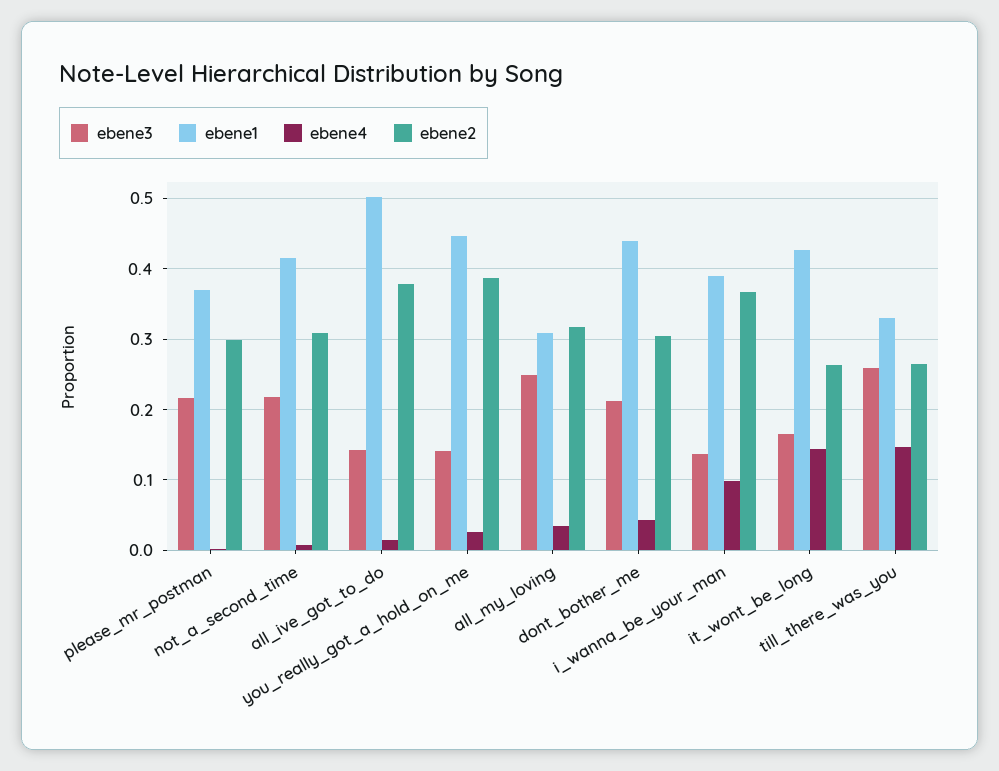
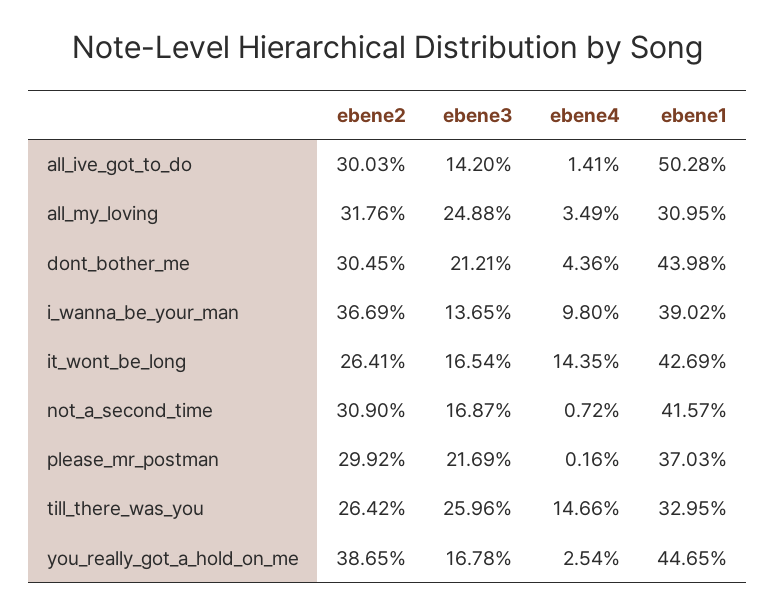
  {
    "ebene3": {
      "please_mr_postman": 0.2169,
-     "not_a_second_time": 0.22,
+     "not_a_second_time": 0.1687,
      "all_ive_got_to_do": 0.142,
-     "you_really_got_a_hold_on_me": 0.14,
+     "you_really_got_a_hold_on_me": 0.1678,
      "all_my_loving": 0.2488,
      "dont_bother_me": 0.2121,
      "i_wanna_be_your_man": 0.1365,
      "it_wont_be_long": 0.1654,
      "till_there_was_you": 0.2596
    },
    "ebene1": {
      "please_mr_postman": 0.3703,
      "not_a_second_time": 0.4157,
      "all_ive_got_to_do": 0.5028,
      "you_really_got_a_hold_on_me": 0.4465,
      "all_my_loving": 0.3095,
      "dont_bother_me": 0.4398,
      "i_wanna_be_your_man": 0.3902,
      "it_wont_be_long": 0.4269,
      "till_there_was_you": 0.3295
    },
    "ebene4": {
      "please_mr_postman": 0.0016,
      "not_a_second_time": 0.0072,
      "all_ive_got_to_do": 0.0141,
      "you_really_got_a_hold_on_me": 0.0254,
      "all_my_loving": 0.0349,
      "dont_bother_me": 0.0436,
      "i_wanna_be_your_man": 0.098,
      "it_wont_be_long": 0.1435,
      "till_there_was_you": 0.1466
    },
    "ebene2": {
      "please_mr_postman": 0.2992,
      "not_a_second_time": 0.309,
-     "all_ive_got_to_do": 0.38,
+     "all_ive_got_to_do": 0.3003,
      "you_really_got_a_hold_on_me": 0.3865,
      "all_my_loving": 0.3176,
      "dont_bother_me": 0.3045,
      "i_wanna_be_your_man": 0.3669,
      "it_wont_be_long": 0.2641,
      "till_there_was_you": 0.2642
    }
  }

